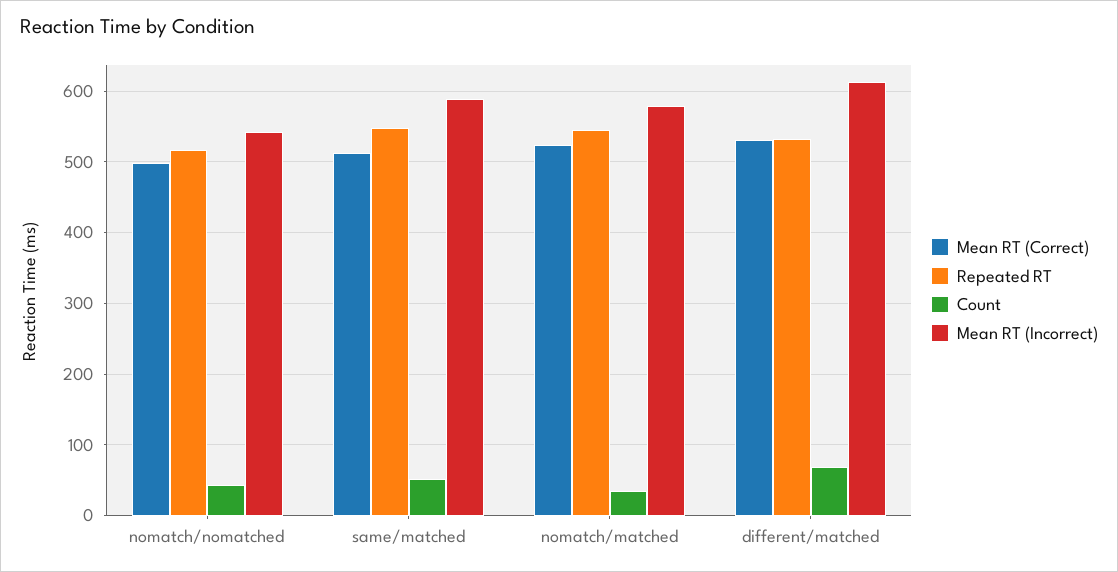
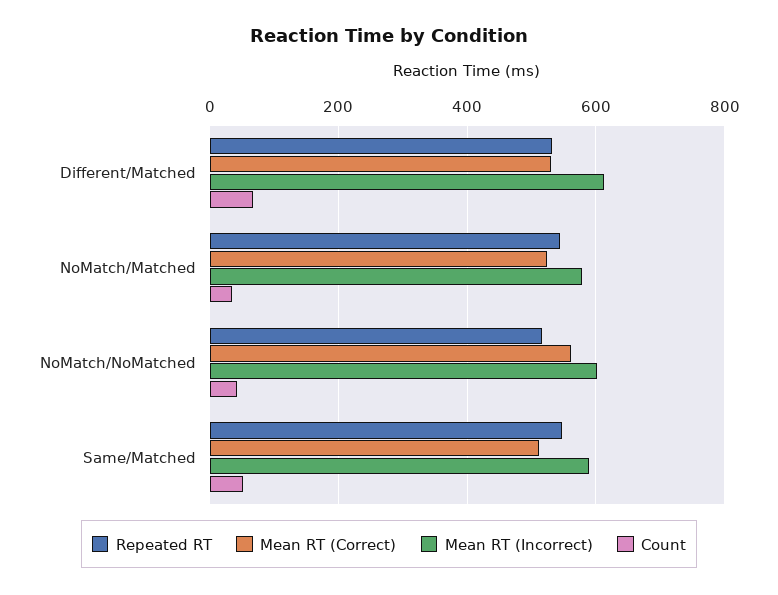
  {
    "Mean RT (Correct)": {
-     "nomatch/nomatched": 500,
+     "nomatch/nomatched": 560,
      "same/matched": 510,
      "nomatch/matched": 520,
      "different/matched": 530
    },
    "Repeated RT": {
      "nomatch/nomatched": 520,
      "same/matched": 550,
      "nomatch/matched": 540,
      "different/matched": 530
    },
    "Count": {
      "nomatch/nomatched": 40,
      "same/matched": 50,
      "nomatch/matched": 30,
      "different/matched": 70
    },
    "Mean RT (Incorrect)": {
-     "nomatch/nomatched": 540,
+     "nomatch/nomatched": 600,
      "same/matched": 590,
      "nomatch/matched": 580,
      "different/matched": 610
    }
  }

